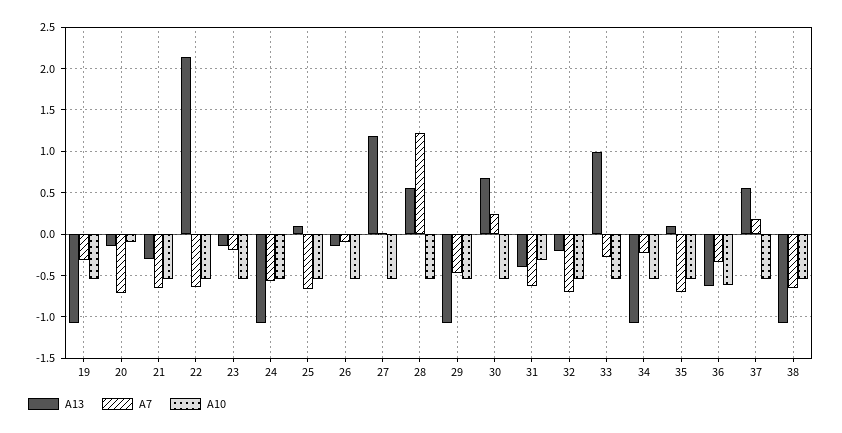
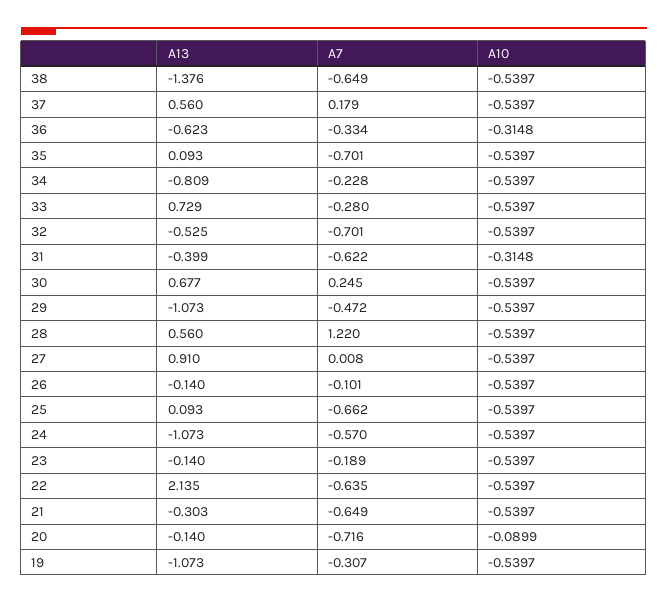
  {
    "A13": {
      "19": -1.073,
      "20": -0.14,
      "21": -0.303,
      "22": 2.135,
      "23": -0.14,
      "24": -1.073,
      "25": 0.093,
      "26": -0.14,
-     "27": 1.2,
+     "27": 0.91,
      "28": 0.56,
      "29": -1.073,
      "30": 0.677,
      "31": -0.399,
-     "32": -0.2,
+     "32": -0.525,
-     "33": 1,
+     "33": 0.729,
-     "34": -1.1,
+     "34": -0.809,
      "35": 0.093,
      "36": -0.623,
      "37": 0.56,
-     "38": -1.1
+     "38": -1.376
    },
    "A7": {
      "19": -0.307,
      "20": -0.716,
      "21": -0.649,
      "22": -0.635,
      "23": -0.189,
      "24": -0.57,
      "25": -0.662,
      "26": -0.101,
      "27": 0.008,
      "28": 1.22,
      "29": -0.472,
      "30": 0.245,
      "31": -0.622,
      "32": -0.701,
      "33": -0.28,
      "34": -0.228,
      "35": -0.701,
      "36": -0.334,
      "37": 0.179,
      "38": -0.649
    },
    "A10": {
      "19": -0.5397,
      "20": -0.0899,
      "21": -0.5397,
      "22": -0.5397,
      "23": -0.5397,
      "24": -0.5397,
      "25": -0.5397,
      "26": -0.5397,
      "27": -0.5397,
      "28": -0.5397,
      "29": -0.5397,
      "30": -0.5397,
      "31": -0.3148,
      "32": -0.5397,
      "33": -0.5397,
      "34": -0.5397,
      "35": -0.5397,
-     "36": -0.6,
+     "36": -0.3148,
      "37": -0.5397,
      "38": -0.5397
    }
  }

